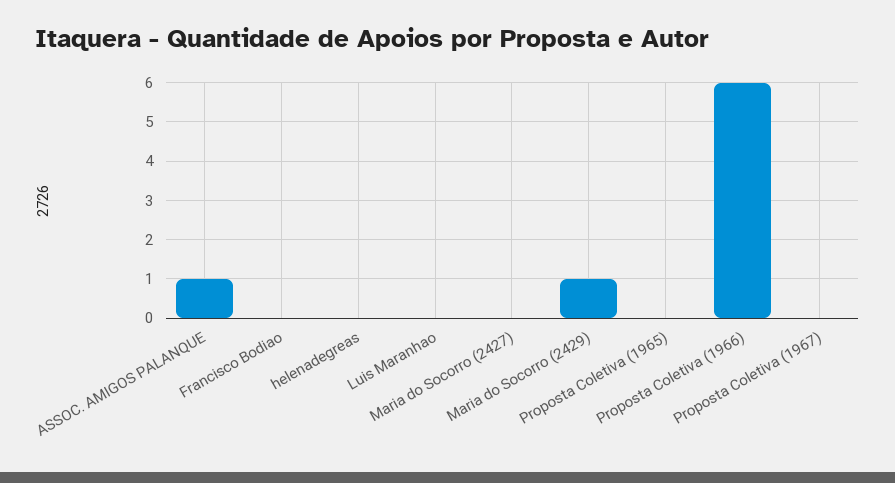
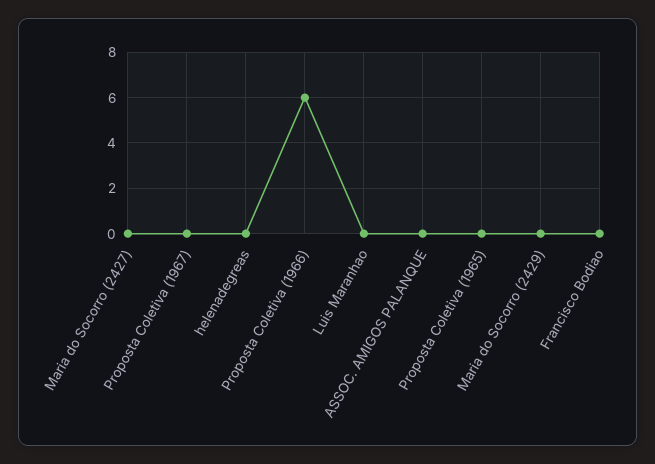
  {
-   "ASSOC. AMIGOS PALANQUE": 1,
+   "ASSOC. AMIGOS PALANQUE": 0,
    "Francisco Bodiao": 0,
    "helenadegreas": 0,
    "Luis Maranhao": 0,
    "Maria do Socorro (2427)": 0,
-   "Maria do Socorro (2429)": 1,
+   "Maria do Socorro (2429)": 0,
    "Proposta Coletiva (1965)": 0,
    "Proposta Coletiva (1966)": 6,
    "Proposta Coletiva (1967)": 0
  }

